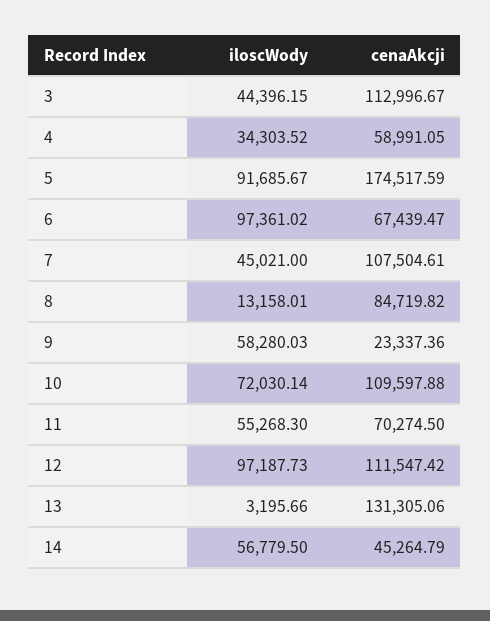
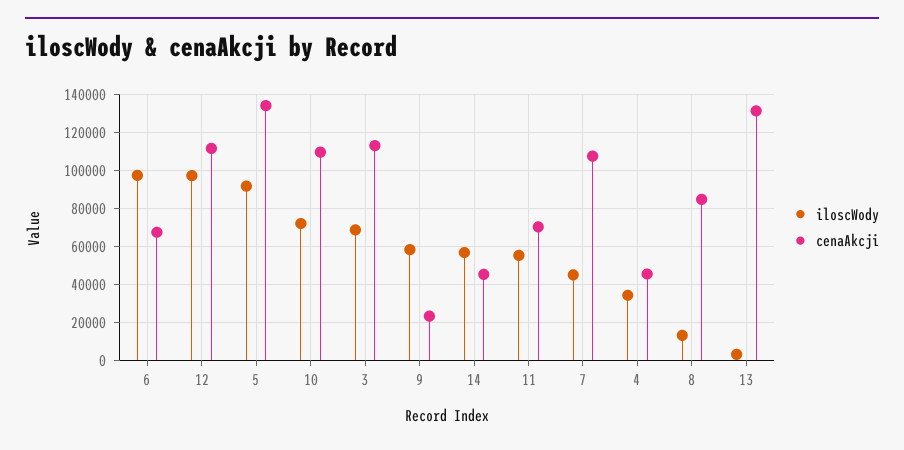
  {
    "iloscWody": {
-     "3": 44396.15,
+     "3": 70000,
      "4": 34303.52,
      "5": 91685.67,
      "6": 97361.02,
      "7": 45021,
      "8": 13158.01,
      "9": 58280.03,
      "10": 72030.14,
      "11": 55268.3,
      "12": 97187.73,
      "13": 3195.66,
      "14": 56779.5
    },
    "cenaAkcji": {
      "3": 112996.67,
-     "4": 58991.05,
+     "4": 45000,
-     "5": 174517.59,
+     "5": 135000,
      "6": 67439.47,
      "7": 107504.61,
      "8": 84719.82,
      "9": 23337.36,
      "10": 109597.88,
      "11": 70274.5,
      "12": 111547.42,
      "13": 131305.06,
      "14": 45264.79
    }
  }

